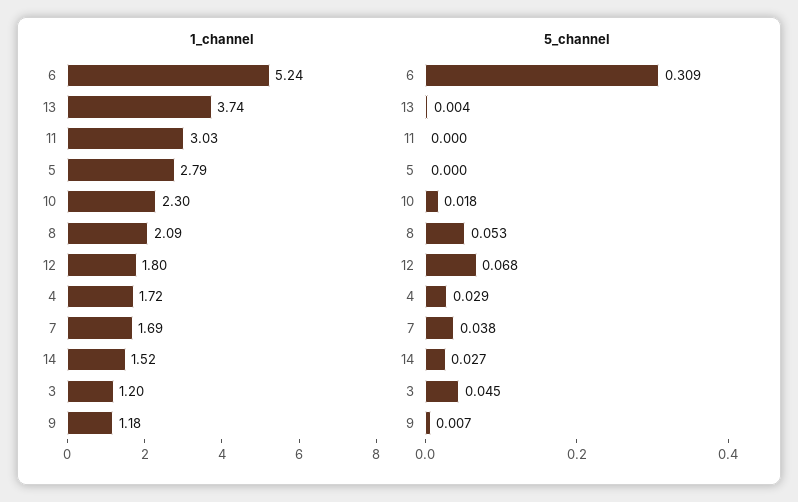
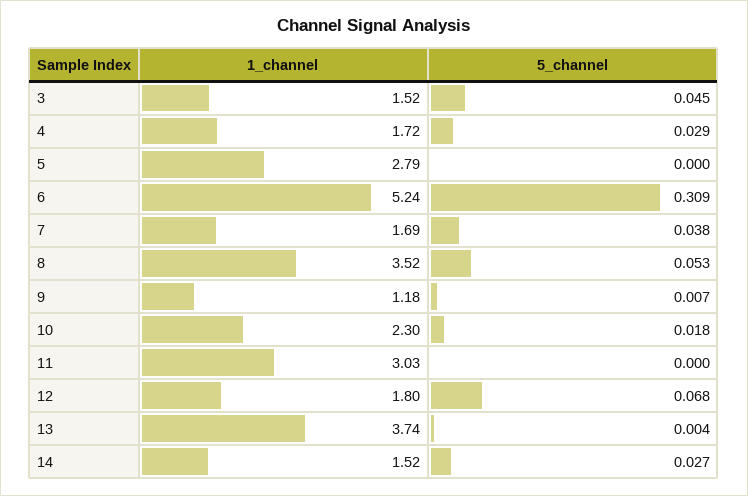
  {
    "1_channel": {
      "6": 5.24,
      "13": 3.74,
      "11": 3.03,
      "5": 2.79,
      "10": 2.3,
-     "8": 2.09,
+     "8": 3.52,
      "12": 1.8,
      "4": 1.72,
      "7": 1.69,
      "14": 1.52,
-     "3": 1.2,
+     "3": 1.52,
      "9": 1.18
    },
    "5_channel": {
      "6": 0.309,
      "13": 0.004,
      "11": 0,
      "5": 0,
      "10": 0.018,
      "8": 0.053,
      "12": 0.068,
      "4": 0.029,
      "7": 0.038,
      "14": 0.027,
      "3": 0.045,
      "9": 0.007
    }
  }

